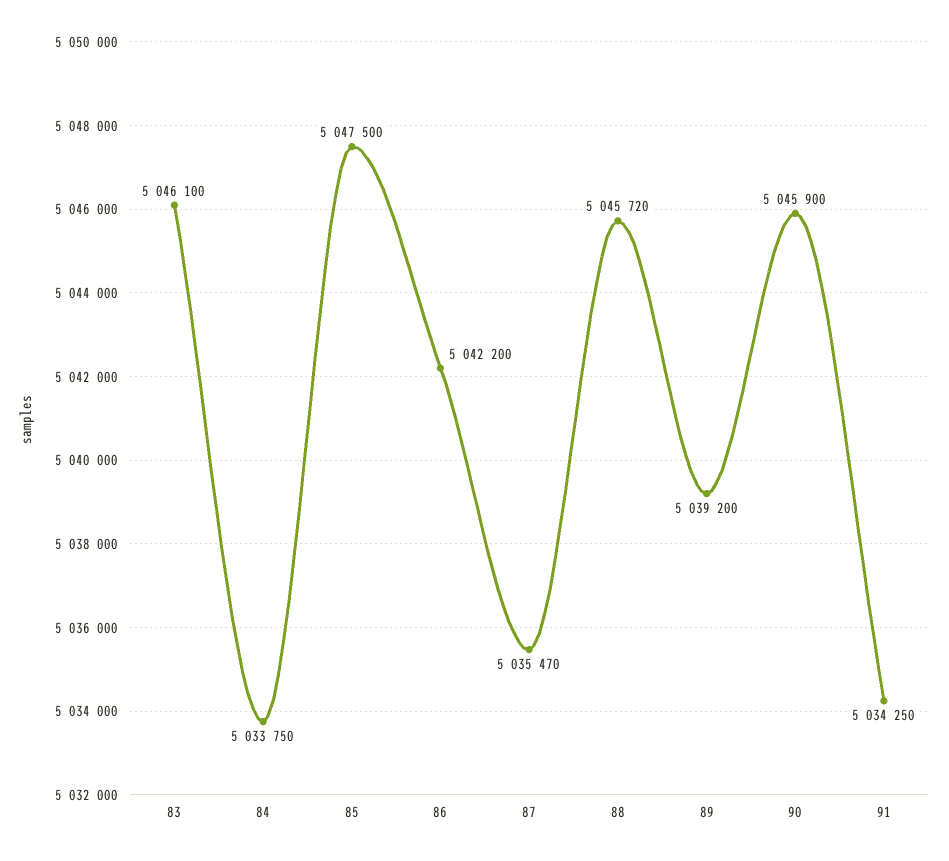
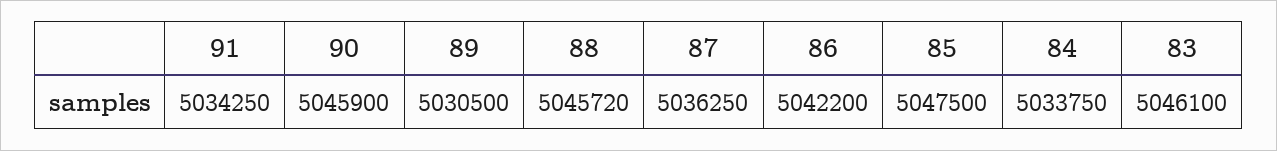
  {
    "83": 5046100,
    "84": 5033750,
    "85": 5047500,
    "86": 5042200,
-   "87": 5035470,
+   "87": 5036250,
    "88": 5045720,
-   "89": 5039200,
+   "89": 5030500,
    "90": 5045900,
    "91": 5034250
  }

